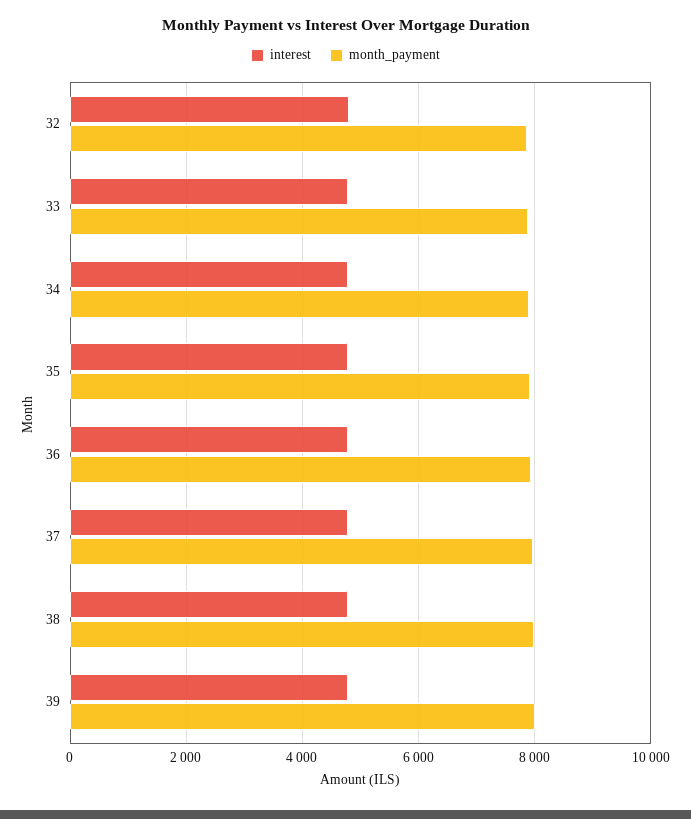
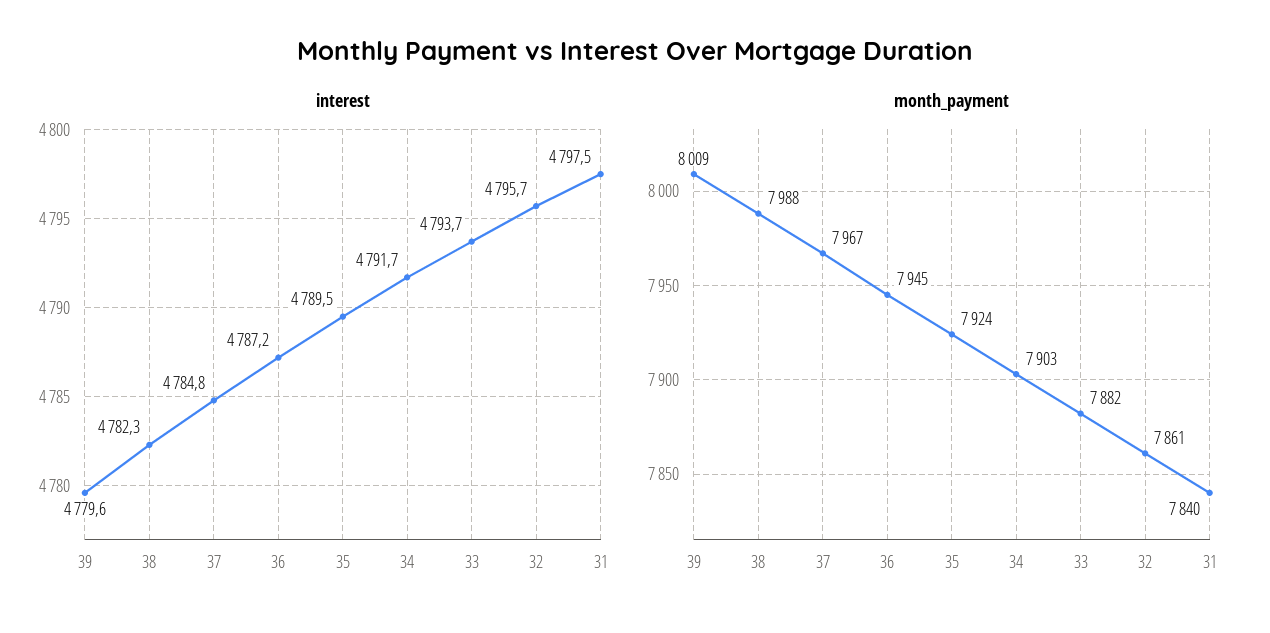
  {
    "interest": {
      "32": 4795.7,
      "33": 4793.7,
      "34": 4791.7,
      "35": 4789.5,
      "36": 4787.2,
      "37": 4784.8,
      "38": 4782.3,
-     "39": 4779.6
+     "39": 4779.6,
+     "31": 4797.5
    },
    "month_payment": {
      "32": 7861,
      "33": 7882,
      "34": 7903,
      "35": 7924,
      "36": 7945,
      "37": 7967,
      "38": 7988,
-     "39": 8009
+     "39": 8009,
+     "31": 7840
    }
  }

